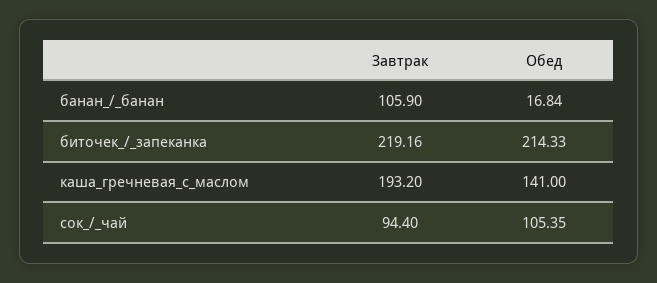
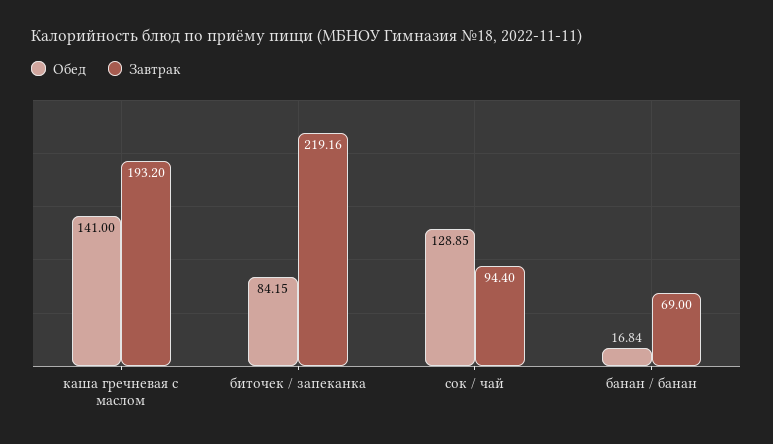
  {
    "Завтрак": {
-     "банан_/_банан": 105.9,
+     "банан_/_банан": 69,
      "биточек_/_запеканка": 219.16,
      "каша_гречневая_с_маслом": 193.2,
      "сок_/_чай": 94.4
    },
    "Обед": {
      "банан_/_банан": 16.84,
-     "биточек_/_запеканка": 214.33,
+     "биточек_/_запеканка": 84.15,
      "каша_гречневая_с_маслом": 141,
-     "сок_/_чай": 105.35
+     "сок_/_чай": 128.85
    }
  }

